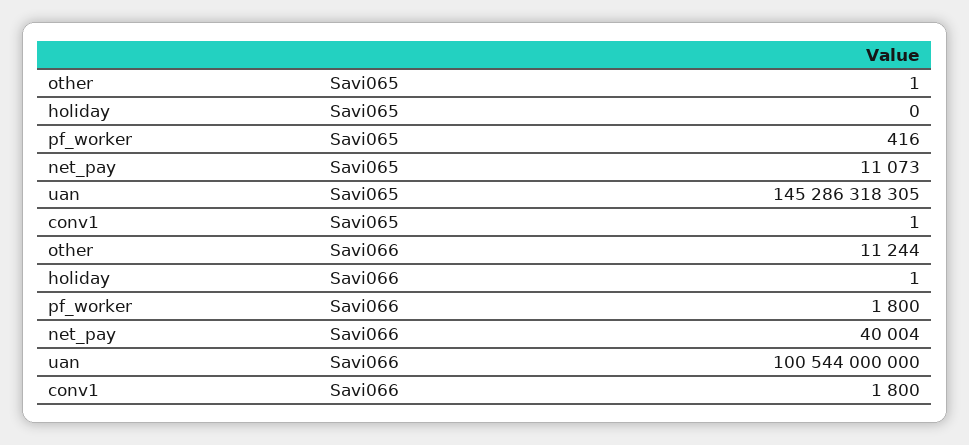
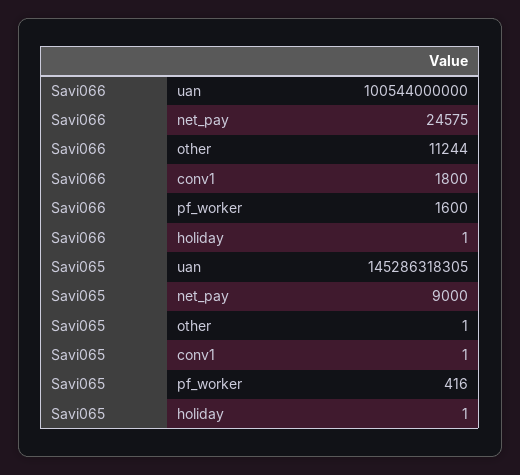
  {
    "other": {
      "Savi065": 1,
      "Savi066": 11244
    },
    "holiday": {
-     "Savi065": 0,
+     "Savi065": 1,
      "Savi066": 1
    },
    "pf_worker": {
      "Savi065": 416,
-     "Savi066": 1800
+     "Savi066": 1600
    },
    "net_pay": {
-     "Savi065": 11073,
+     "Savi065": 9000,
-     "Savi066": 40004
+     "Savi066": 24575
    },
    "uan": {
      "Savi065": 145286318305,
      "Savi066": 100544000000
    },
    "conv1": {
      "Savi065": 1,
      "Savi066": 1800
    }
  }

